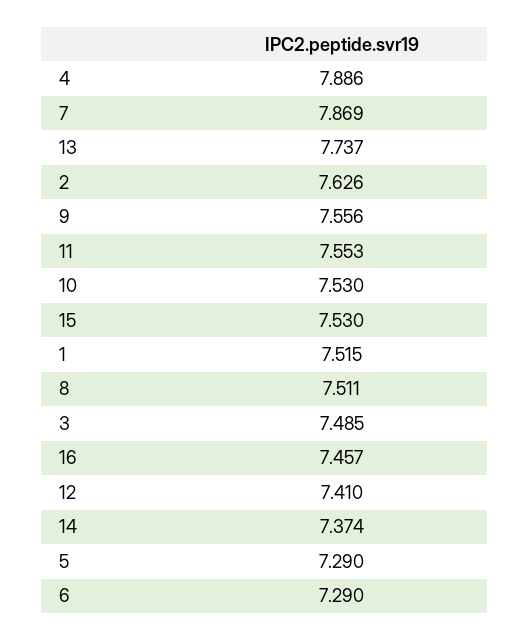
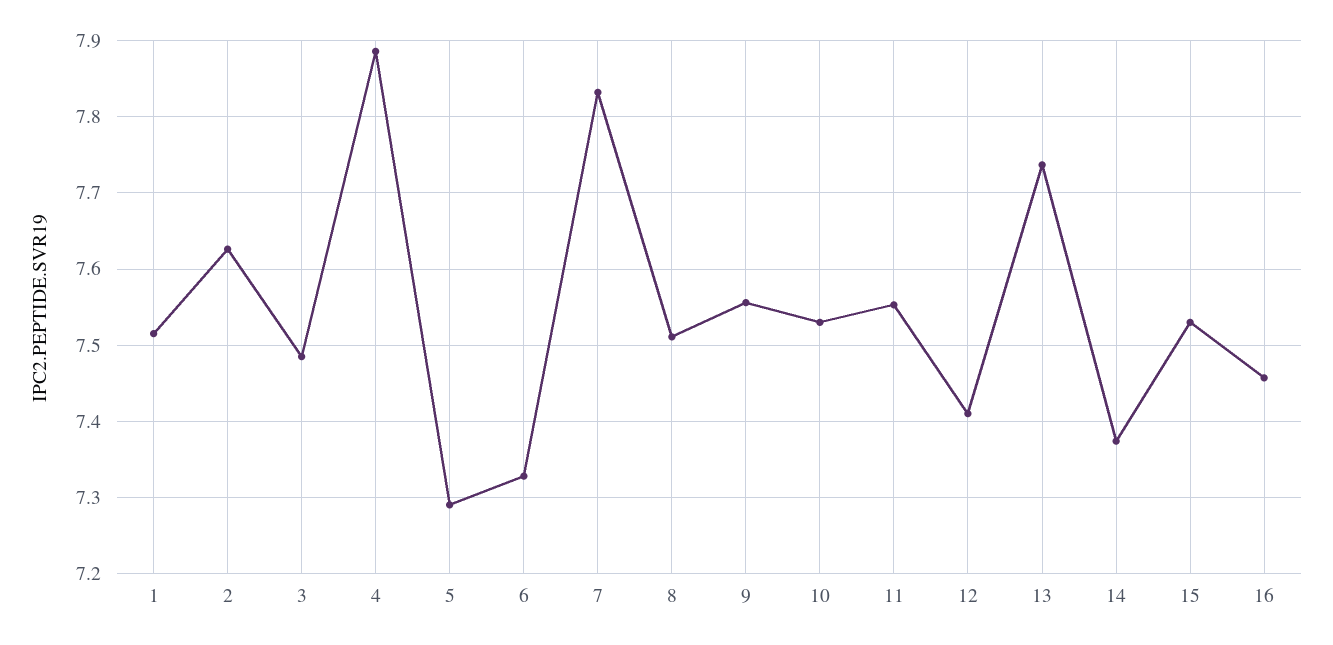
  {
    "4": 7.886,
-   "7": 7.869,
+   "7": 7.83,
    "13": 7.737,
    "2": 7.626,
    "9": 7.556,
    "11": 7.553,
    "10": 7.53,
    "15": 7.53,
    "1": 7.515,
    "8": 7.511,
    "3": 7.485,
    "16": 7.457,
    "12": 7.41,
    "14": 7.374,
    "5": 7.29,
-   "6": 7.29
+   "6": 7.33
  }

